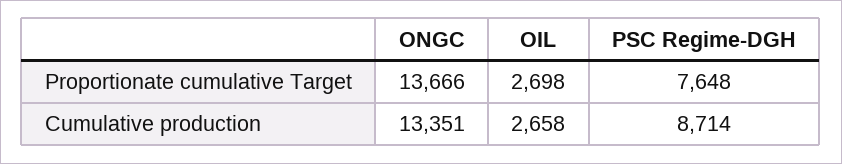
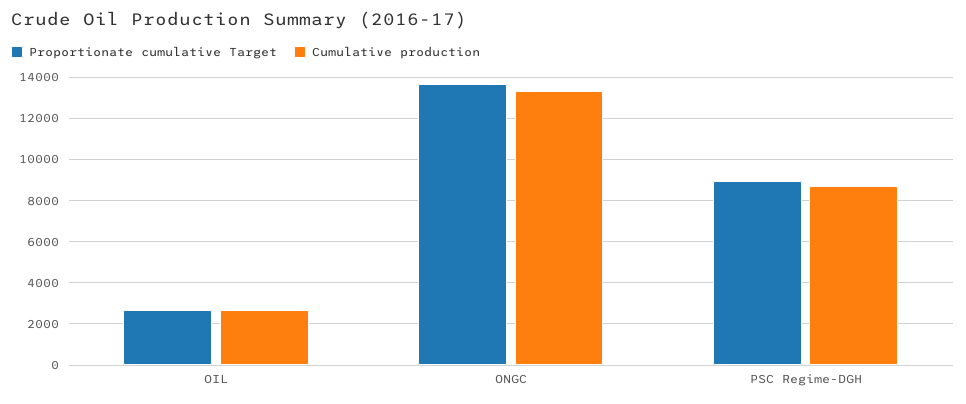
  {
    "Proportionate cumulative Target": {
      "ONGC": 13666,
      "OIL": 2698,
-     "PSC Regime-DGH": 7648
+     "PSC Regime-DGH": 9000
    },
    "Cumulative production": {
      "ONGC": 13351,
      "OIL": 2658,
      "PSC Regime-DGH": 8714
    }
  }

